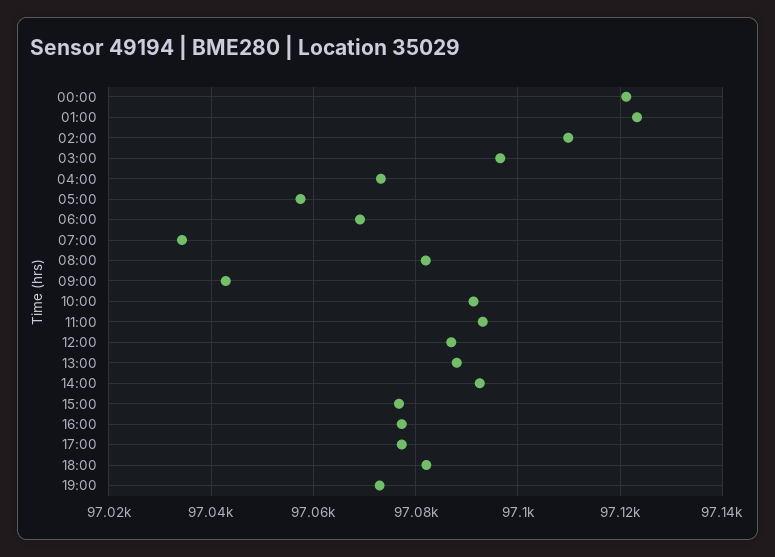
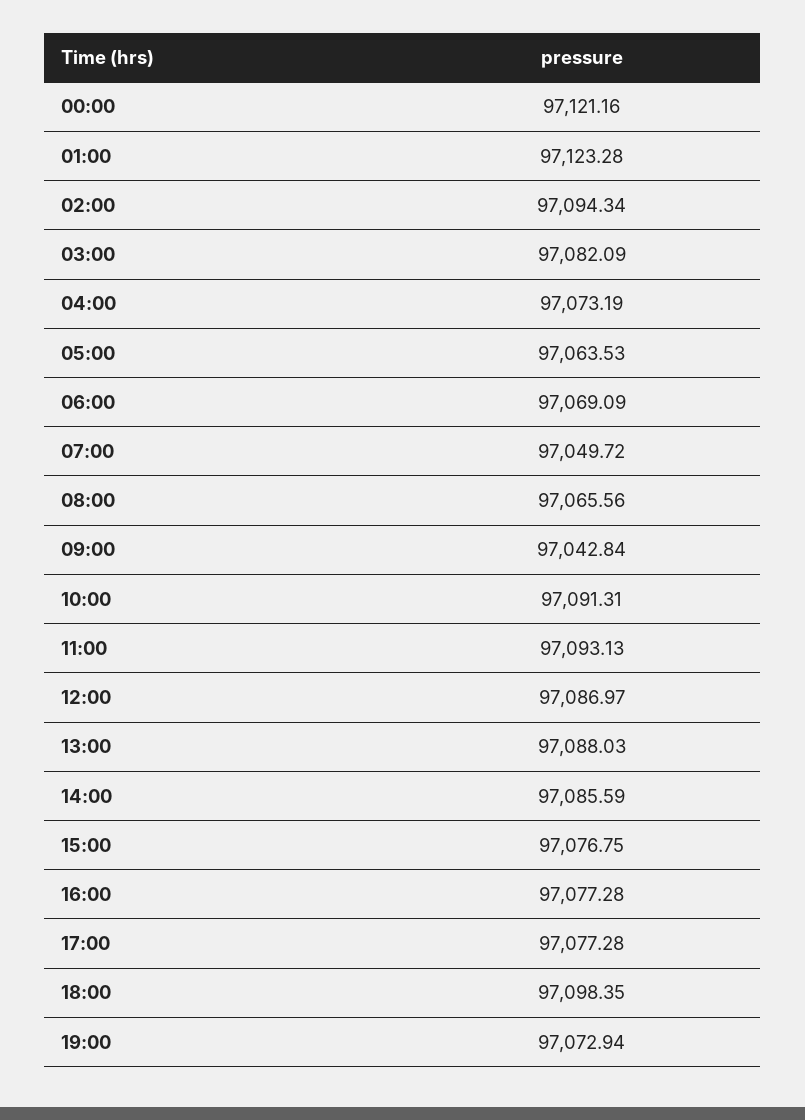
  {
    "00:00": 97121.16,
    "01:00": 97123.28,
-   "02:00": 97110,
+   "02:00": 97094.34,
-   "03:00": 97096,
+   "03:00": 97082.09,
    "04:00": 97073.19,
-   "05:00": 97058,
+   "05:00": 97063.53,
    "06:00": 97069.09,
-   "07:00": 97034,
+   "07:00": 97049.72,
-   "08:00": 97082,
+   "08:00": 97065.56,
    "09:00": 97042.84,
    "10:00": 97091.31,
    "11:00": 97093.13,
    "12:00": 97086.97,
    "13:00": 97088.03,
-   "14:00": 97092,
+   "14:00": 97085.59,
    "15:00": 97076.75,
    "16:00": 97077.28,
    "17:00": 97077.28,
-   "18:00": 97082,
+   "18:00": 97098.35,
    "19:00": 97072.94
  }

